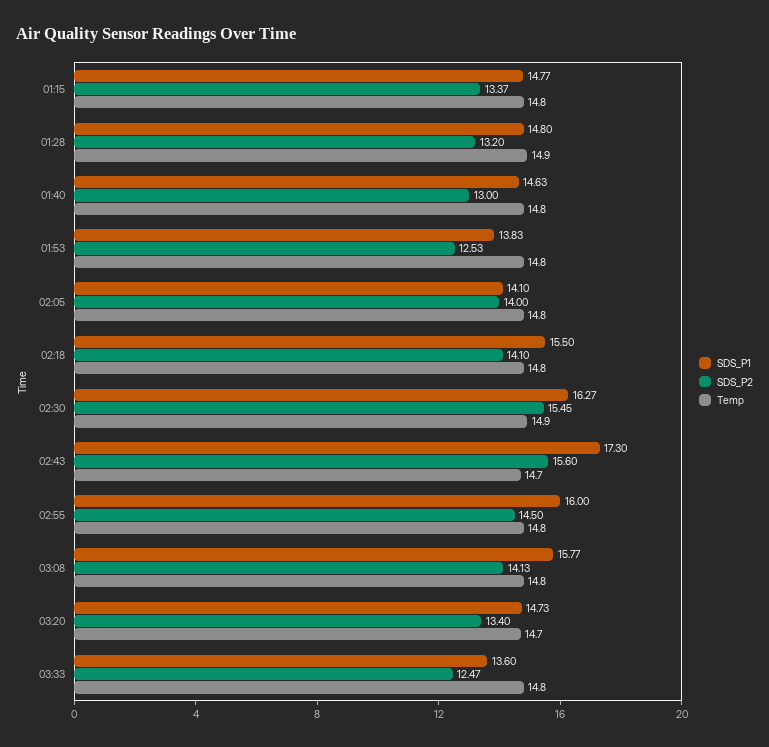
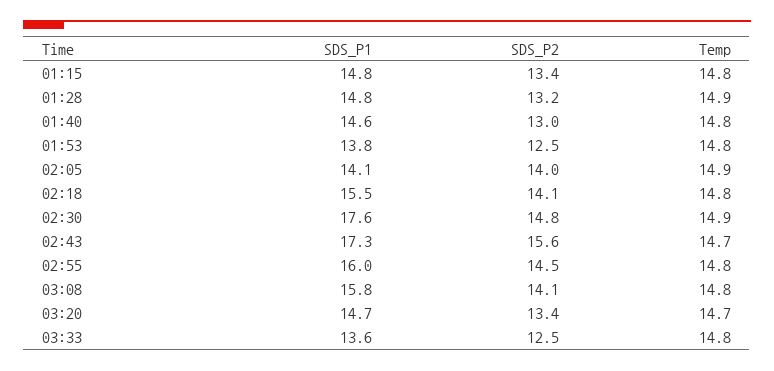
  {
    "SDS_P1": {
      "01:15": 14.77,
      "01:28": 14.8,
      "01:40": 14.63,
      "01:53": 13.83,
      "02:05": 14.1,
      "02:18": 15.5,
-     "02:30": 16.27,
+     "02:30": 17.6,
      "02:43": 17.3,
      "02:55": 16,
      "03:08": 15.77,
      "03:20": 14.73,
      "03:33": 13.6
    },
    "SDS_P2": {
      "01:15": 13.37,
      "01:28": 13.2,
      "01:40": 13,
      "01:53": 12.53,
      "02:05": 14,
      "02:18": 14.1,
-     "02:30": 15.45,
+     "02:30": 14.8,
      "02:43": 15.6,
      "02:55": 14.5,
      "03:08": 14.13,
      "03:20": 13.4,
      "03:33": 12.47
    },
    "Temp": {
      "01:15": 14.8,
      "01:28": 14.9,
      "01:40": 14.8,
      "01:53": 14.8,
-     "02:05": 14.8,
+     "02:05": 14.9,
      "02:18": 14.8,
      "02:30": 14.9,
      "02:43": 14.7,
      "02:55": 14.8,
      "03:08": 14.8,
      "03:20": 14.7,
      "03:33": 14.8
    }
  }

